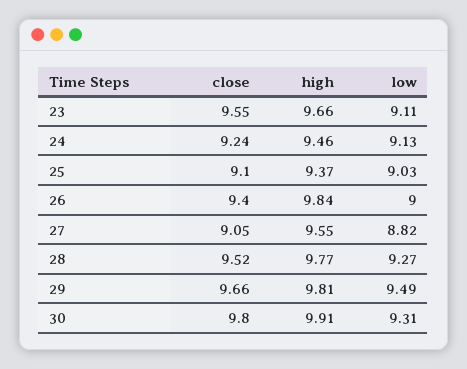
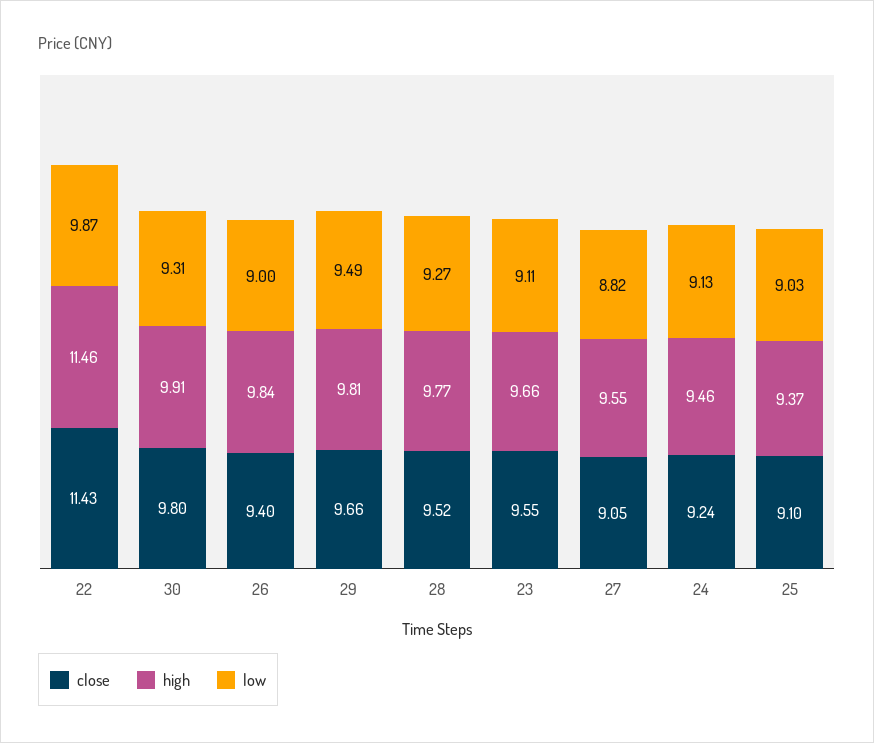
  {
    "close": {
      "23": 9.55,
      "24": 9.24,
      "25": 9.1,
      "26": 9.4,
      "27": 9.05,
      "28": 9.52,
      "29": 9.66,
-     "30": 9.8
+     "30": 9.8,
+     "22": 11.43
    },
    "high": {
      "23": 9.66,
      "24": 9.46,
      "25": 9.37,
      "26": 9.84,
      "27": 9.55,
      "28": 9.77,
      "29": 9.81,
-     "30": 9.91
+     "30": 9.91,
+     "22": 11.46
    },
    "low": {
      "23": 9.11,
      "24": 9.13,
      "25": 9.03,
      "26": 9,
      "27": 8.82,
      "28": 9.27,
      "29": 9.49,
-     "30": 9.31
+     "30": 9.31,
+     "22": 9.87
    }
  }

